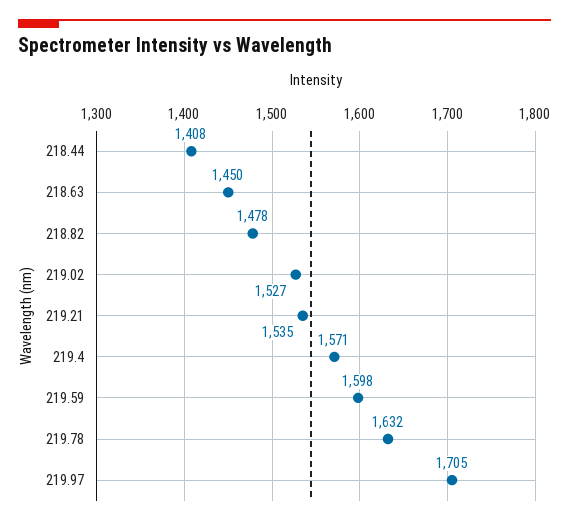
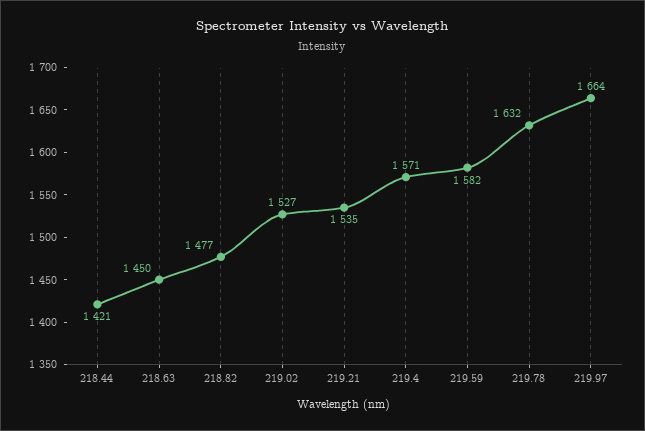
  {
-   "218.44": 1408,
+   "218.44": 1421,
    "218.63": 1450,
-   "218.82": 1478,
+   "218.82": 1477,
    "219.02": 1527,
    "219.21": 1535,
    "219.4": 1571,
-   "219.59": 1598,
+   "219.59": 1582,
    "219.78": 1632,
-   "219.97": 1705
+   "219.97": 1664
  }

